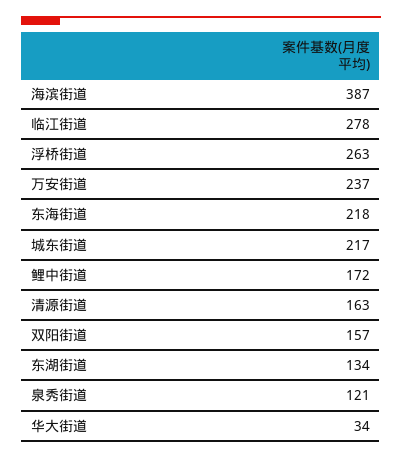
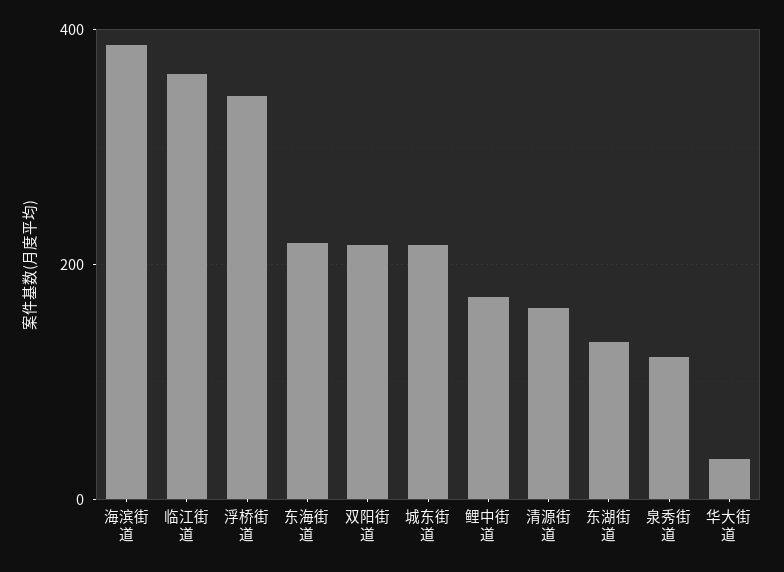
  {
    "海滨街道": 387,
-   "临江街道": 278,
+   "临江街道": 360,
-   "浮桥街道": 263,
+   "浮桥街道": 340,
-   "万安街道": 237,
    "东海街道": 218,
    "城东街道": 217,
    "鲤中街道": 172,
    "清源街道": 163,
-   "双阳街道": 157,
+   "双阳街道": 220,
    "东湖街道": 134,
    "泉秀街道": 121,
    "华大街道": 34
  }

